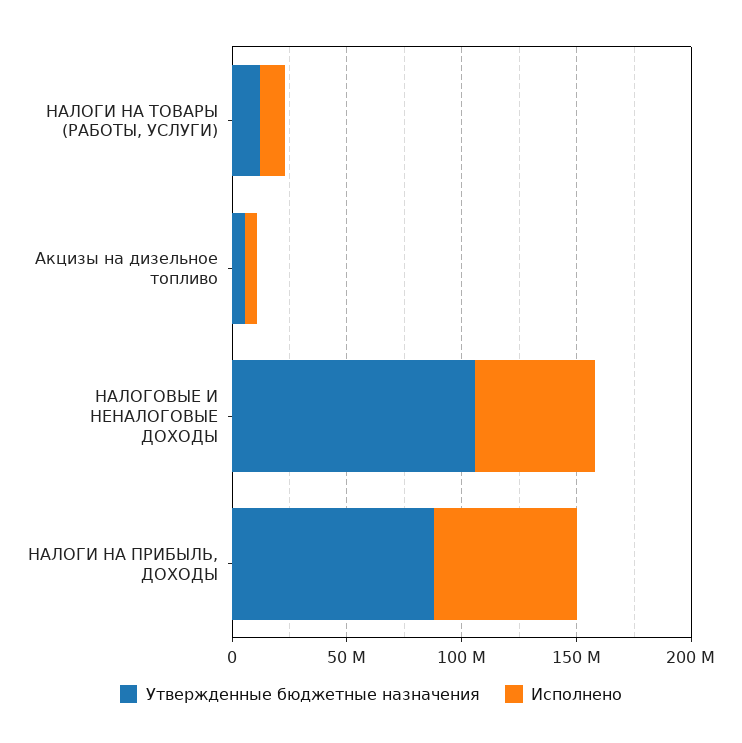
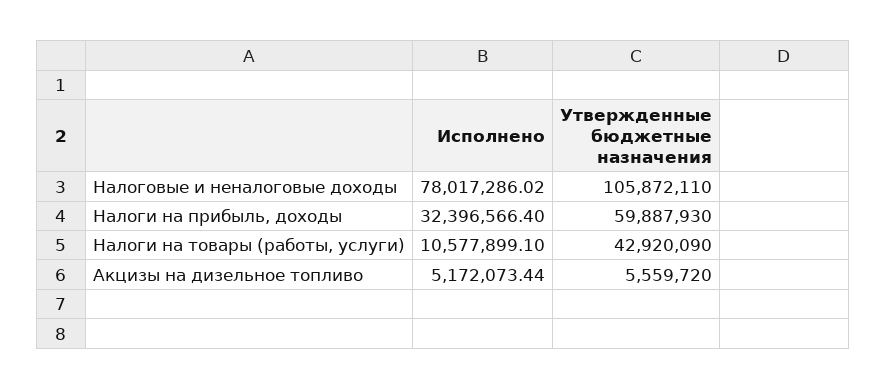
  {
    "Утвержденные бюджетные назначения": {
-     "НАЛОГИ НА ТОВАРЫ (РАБОТЫ, УСЛУГИ)": 10000000,
+     "НАЛОГИ НА ТОВАРЫ (РАБОТЫ, УСЛУГИ)": 42920090,
      "Акцизы на дизельное топливо": 5559720,
      "НАЛОГОВЫЕ И НЕНАЛОГОВЫЕ ДОХОДЫ": 105872110,
-     "НАЛОГИ НА ПРИБЫЛЬ, ДОХОДЫ": 90000000
+     "НАЛОГИ НА ПРИБЫЛЬ, ДОХОДЫ": 59887930
    },
    "Исполнено": {
      "НАЛОГИ НА ТОВАРЫ (РАБОТЫ, УСЛУГИ)": 10577899.1,
      "Акцизы на дизельное топливо": 5172073.44,
-     "НАЛОГОВЫЕ И НЕНАЛОГОВЫЕ ДОХОДЫ": 50000000,
+     "НАЛОГОВЫЕ И НЕНАЛОГОВЫЕ ДОХОДЫ": 78017286.02,
-     "НАЛОГИ НА ПРИБЫЛЬ, ДОХОДЫ": 60000000
+     "НАЛОГИ НА ПРИБЫЛЬ, ДОХОДЫ": 32396566.4
    }
  }

